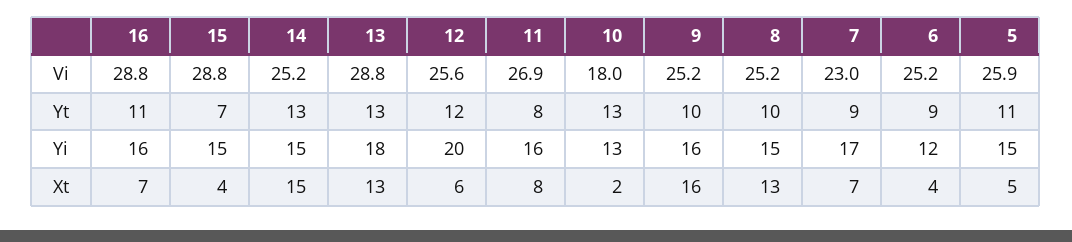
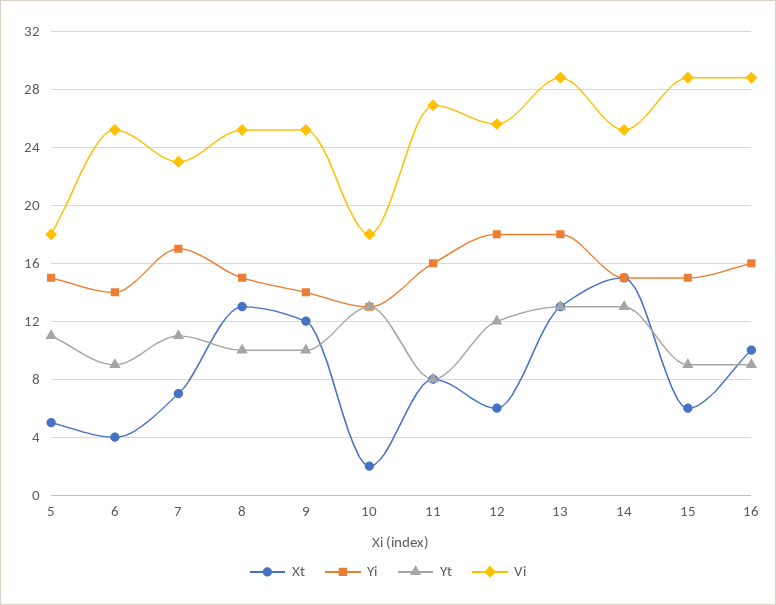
  {
    "Vi": {
      "16": 28.8,
      "15": 28.8,
      "14": 25.2,
      "13": 28.8,
      "12": 25.6,
      "11": 26.9,
      "10": 18,
      "9": 25.2,
      "8": 25.2,
      "7": 23,
      "6": 25.2,
-     "5": 25.9
+     "5": 18
    },
    "Yt": {
-     "16": 11,
+     "16": 9,
-     "15": 7,
+     "15": 9,
      "14": 13,
      "13": 13,
      "12": 12,
      "11": 8,
      "10": 13,
      "9": 10,
      "8": 10,
-     "7": 9,
+     "7": 11,
      "6": 9,
      "5": 11
    },
    "Yi": {
      "16": 16,
      "15": 15,
      "14": 15,
      "13": 18,
-     "12": 20,
+     "12": 18,
      "11": 16,
      "10": 13,
-     "9": 16,
+     "9": 14,
      "8": 15,
      "7": 17,
-     "6": 12,
+     "6": 14,
      "5": 15
    },
    "Xt": {
-     "16": 7,
+     "16": 10,
-     "15": 4,
+     "15": 6,
      "14": 15,
      "13": 13,
      "12": 6,
      "11": 8,
      "10": 2,
-     "9": 16,
+     "9": 12,
      "8": 13,
      "7": 7,
      "6": 4,
      "5": 5
    }
  }

